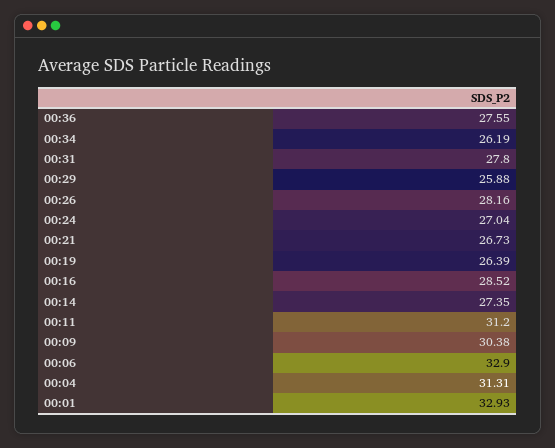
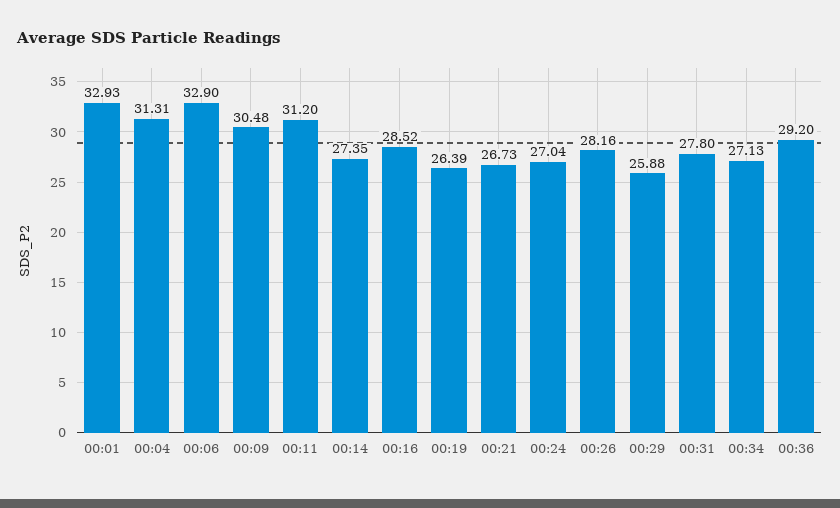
  {
-   "00:36": 27.55,
+   "00:36": 29.2,
-   "00:34": 26.19,
+   "00:34": 27.13,
    "00:31": 27.8,
    "00:29": 25.88,
    "00:26": 28.16,
    "00:24": 27.04,
    "00:21": 26.73,
    "00:19": 26.39,
    "00:16": 28.52,
    "00:14": 27.35,
    "00:11": 31.2,
-   "00:09": 30.38,
+   "00:09": 30.48,
    "00:06": 32.9,
    "00:04": 31.31,
    "00:01": 32.93
  }

